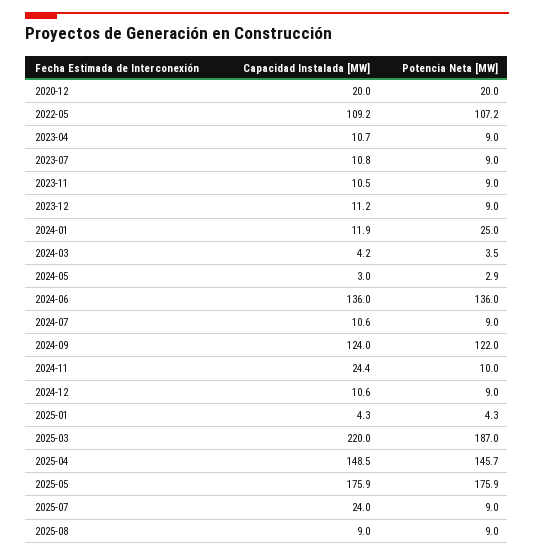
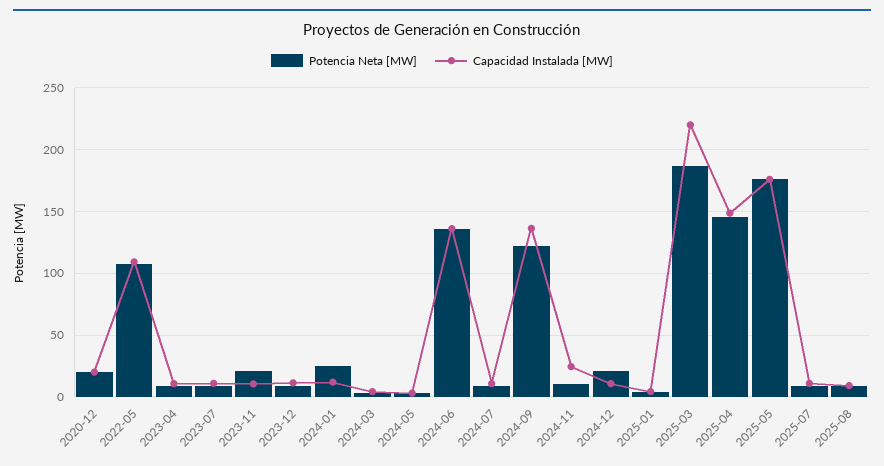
  {
    "Capacidad Instalada [MW]": {
      "2020-12": 20,
      "2022-05": 109.2,
      "2023-04": 10.7,
      "2023-07": 10.8,
      "2023-11": 10.5,
      "2023-12": 11.2,
      "2024-01": 11.9,
      "2024-03": 4.2,
      "2024-05": 3,
      "2024-06": 136,
      "2024-07": 10.6,
-     "2024-09": 124,
+     "2024-09": 135,
      "2024-11": 24.4,
      "2024-12": 10.6,
      "2025-01": 4.3,
      "2025-03": 220,
      "2025-04": 148.5,
      "2025-05": 175.9,
-     "2025-07": 24,
+     "2025-07": 10,
      "2025-08": 9
    },
    "Potencia Neta [MW]": {
      "2020-12": 20,
      "2022-05": 107.2,
      "2023-04": 9,
      "2023-07": 9,
-     "2023-11": 9,
+     "2023-11": 20,
      "2023-12": 9,
      "2024-01": 25,
      "2024-03": 3.5,
      "2024-05": 2.9,
      "2024-06": 136,
      "2024-07": 9,
      "2024-09": 122,
      "2024-11": 10,
-     "2024-12": 9,
+     "2024-12": 20,
      "2025-01": 4.3,
      "2025-03": 187,
      "2025-04": 145.7,
      "2025-05": 175.9,
      "2025-07": 9,
      "2025-08": 9
    }
  }

